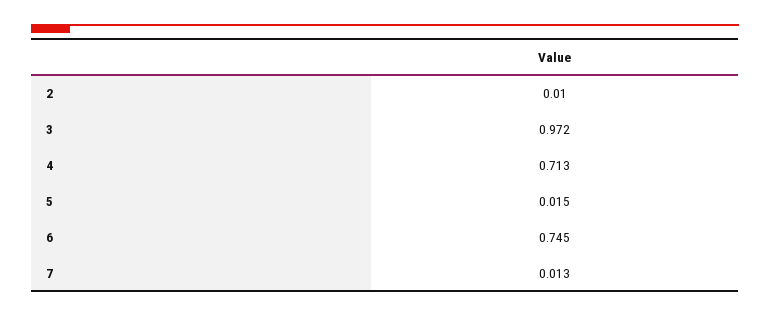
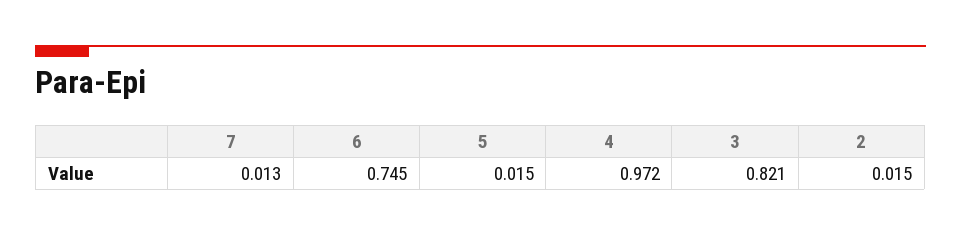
  {
-   "2": 0.01,
+   "2": 0.015,
-   "3": 0.972,
+   "3": 0.821,
-   "4": 0.713,
+   "4": 0.972,
    "5": 0.015,
    "6": 0.745,
    "7": 0.013
  }

